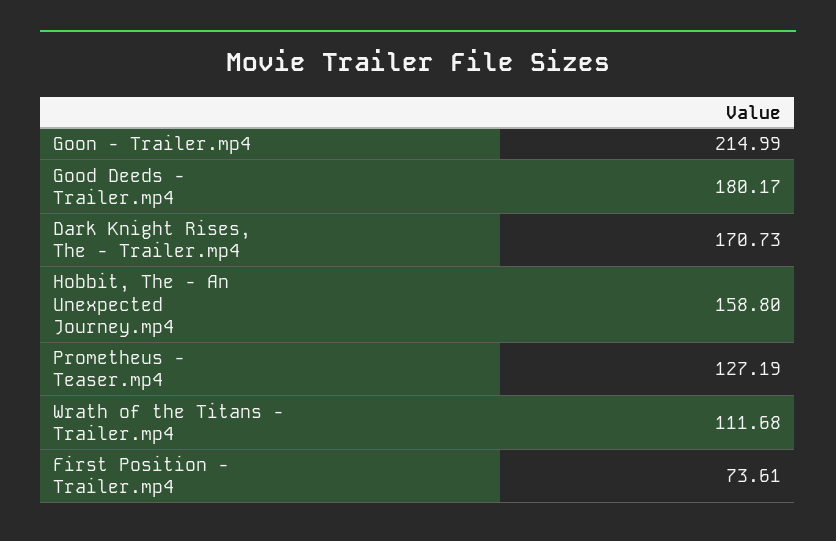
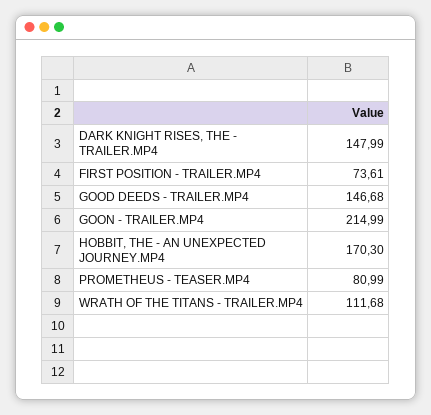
  {
    "Goon - Trailer.mp4": 214.99,
-   "Good Deeds - Trailer.mp4": 180.17,
+   "Good Deeds - Trailer.mp4": 146.68,
-   "Dark Knight Rises, The - Trailer.mp4": 170.73,
+   "Dark Knight Rises, The - Trailer.mp4": 147.99,
-   "Hobbit, The - An Unexpected Journey.mp4": 158.8,
+   "Hobbit, The - An Unexpected Journey.mp4": 170.3,
-   "Prometheus - Teaser.mp4": 127.19,
+   "Prometheus - Teaser.mp4": 80.99,
    "Wrath of the Titans - Trailer.mp4": 111.68,
    "First Position - Trailer.mp4": 73.61
  }

